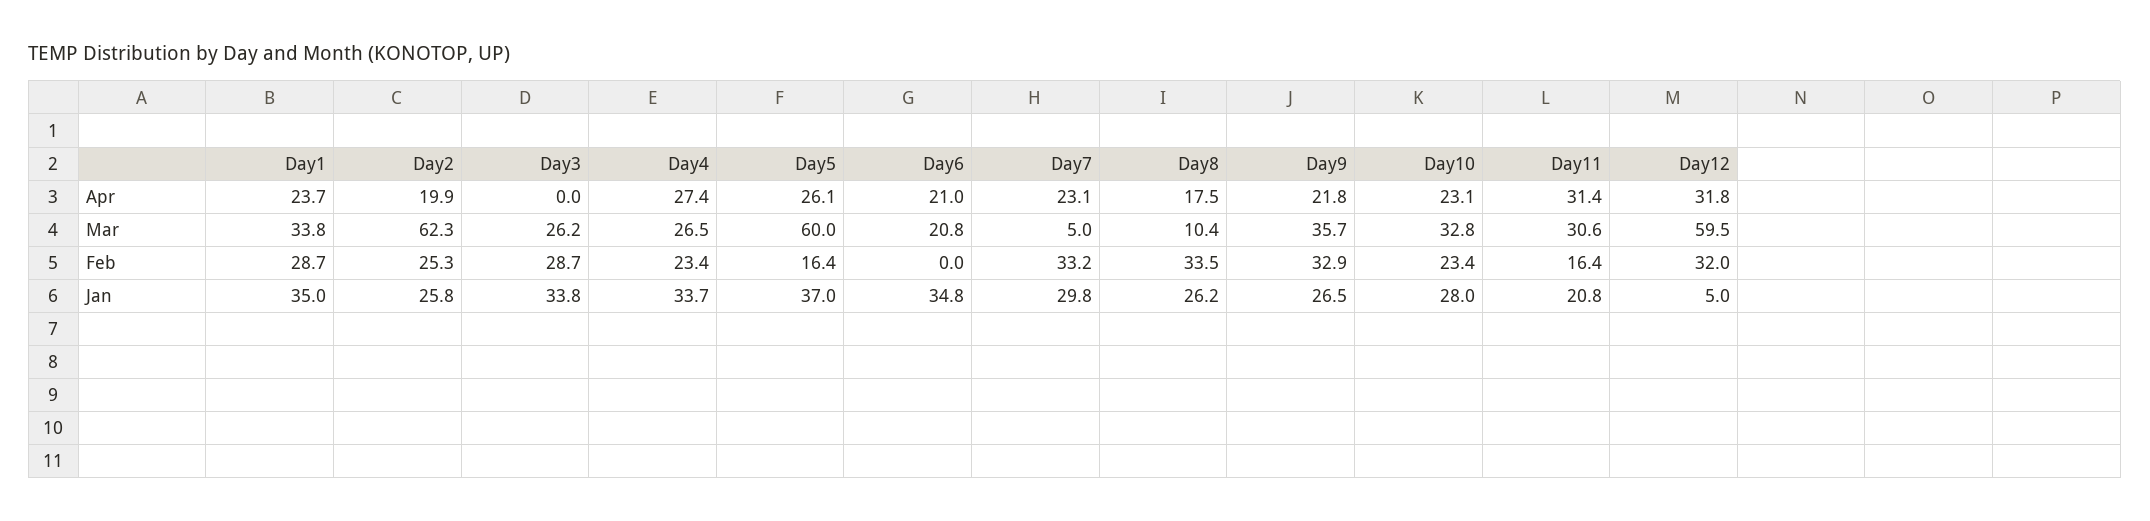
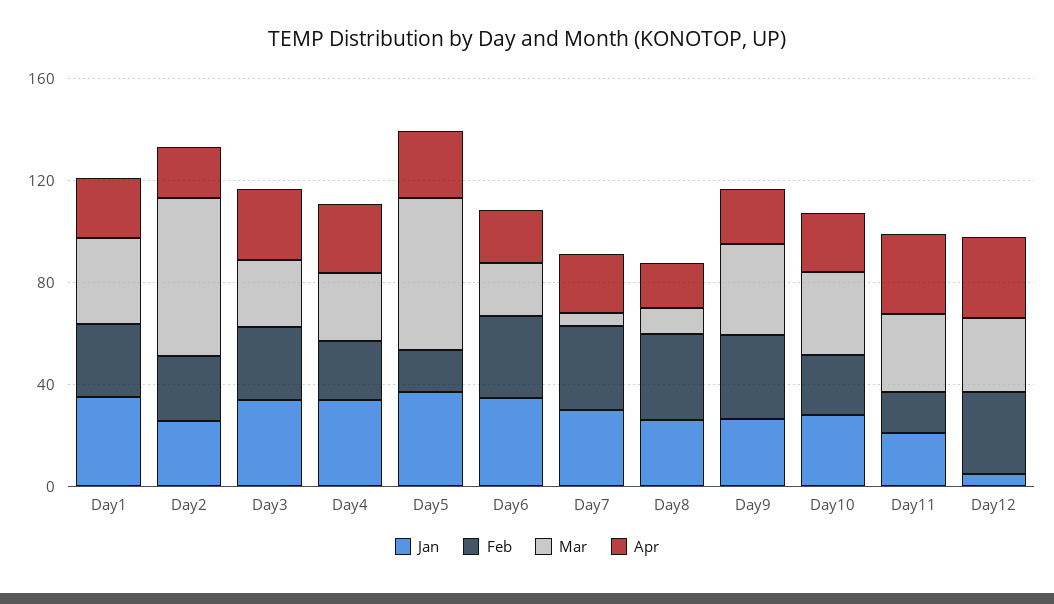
  {
    "Apr": {
      "Day1": 23.7,
      "Day2": 19.9,
-     "Day3": 0,
+     "Day3": 30,
      "Day4": 27.4,
      "Day5": 26.1,
      "Day6": 21,
      "Day7": 23.1,
      "Day8": 17.5,
      "Day9": 21.8,
      "Day10": 23.1,
      "Day11": 31.4,
      "Day12": 31.8
    },
    "Mar": {
      "Day1": 33.8,
      "Day2": 62.3,
      "Day3": 26.2,
      "Day4": 26.5,
      "Day5": 60,
      "Day6": 20.8,
      "Day7": 5,
      "Day8": 10.4,
      "Day9": 35.7,
      "Day10": 32.8,
      "Day11": 30.6,
-     "Day12": 59.5
+     "Day12": 30
    },
    "Feb": {
      "Day1": 28.7,
      "Day2": 25.3,
      "Day3": 28.7,
      "Day4": 23.4,
      "Day5": 16.4,
-     "Day6": 0,
+     "Day6": 30,
      "Day7": 33.2,
      "Day8": 33.5,
      "Day9": 32.9,
      "Day10": 23.4,
      "Day11": 16.4,
      "Day12": 32
    },
    "Jan": {
      "Day1": 35,
      "Day2": 25.8,
      "Day3": 33.8,
      "Day4": 33.7,
      "Day5": 37,
      "Day6": 34.8,
      "Day7": 29.8,
      "Day8": 26.2,
      "Day9": 26.5,
      "Day10": 28,
      "Day11": 20.8,
      "Day12": 5
    }
  }

